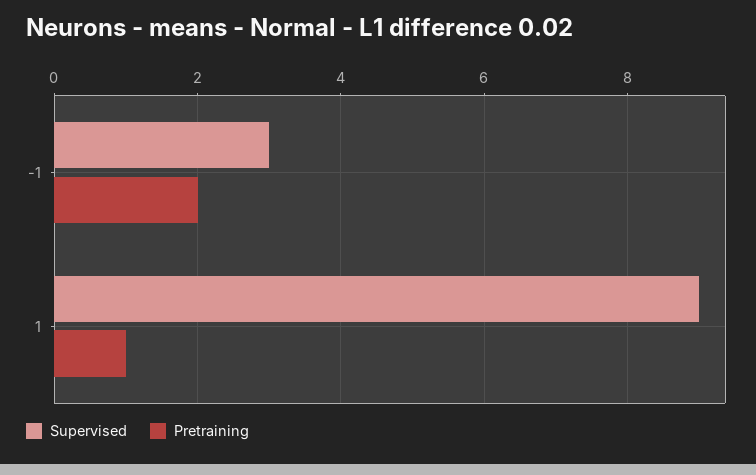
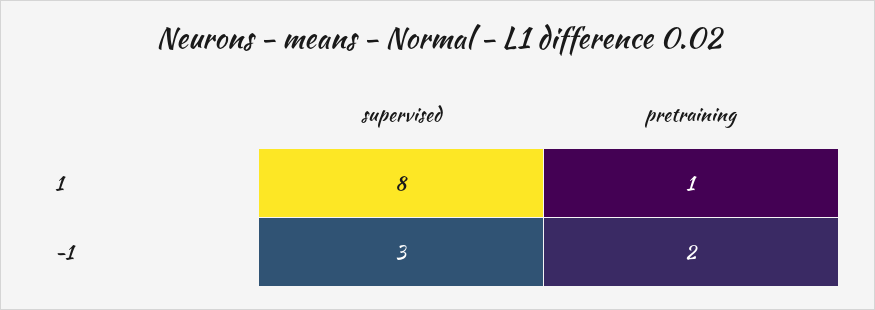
  {
    "Supervised": {
      "-1": 3,
-     "1": 9
+     "1": 8
    },
    "Pretraining": {
      "-1": 2,
      "1": 1
    }
  }

